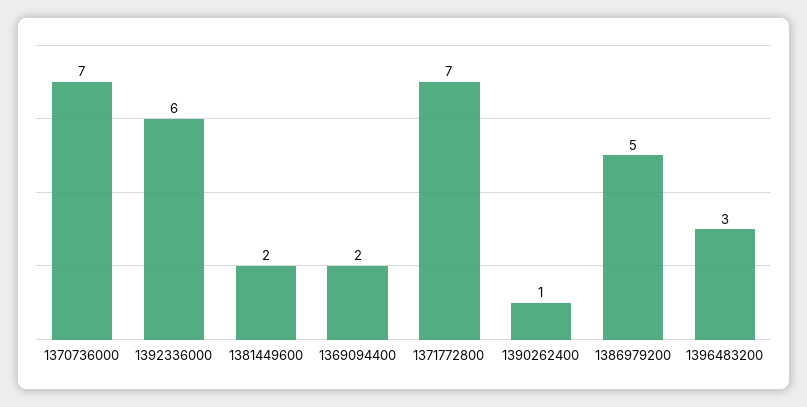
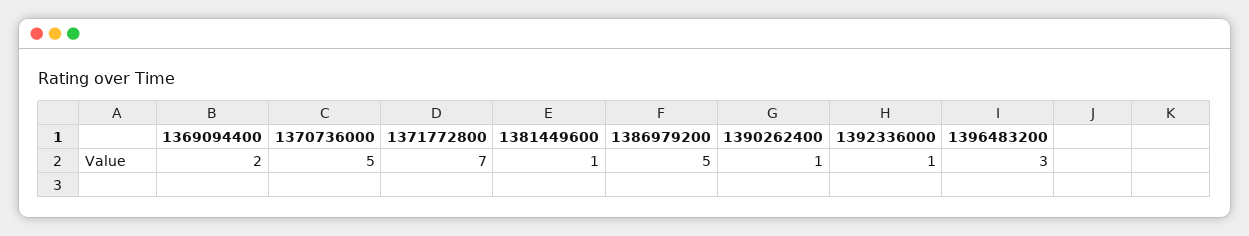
  {
-   "1370736000": 7,
+   "1370736000": 5,
-   "1392336000": 6,
+   "1392336000": 1,
-   "1381449600": 2,
+   "1381449600": 1,
    "1369094400": 2,
    "1371772800": 7,
    "1390262400": 1,
    "1386979200": 5,
    "1396483200": 3
  }

